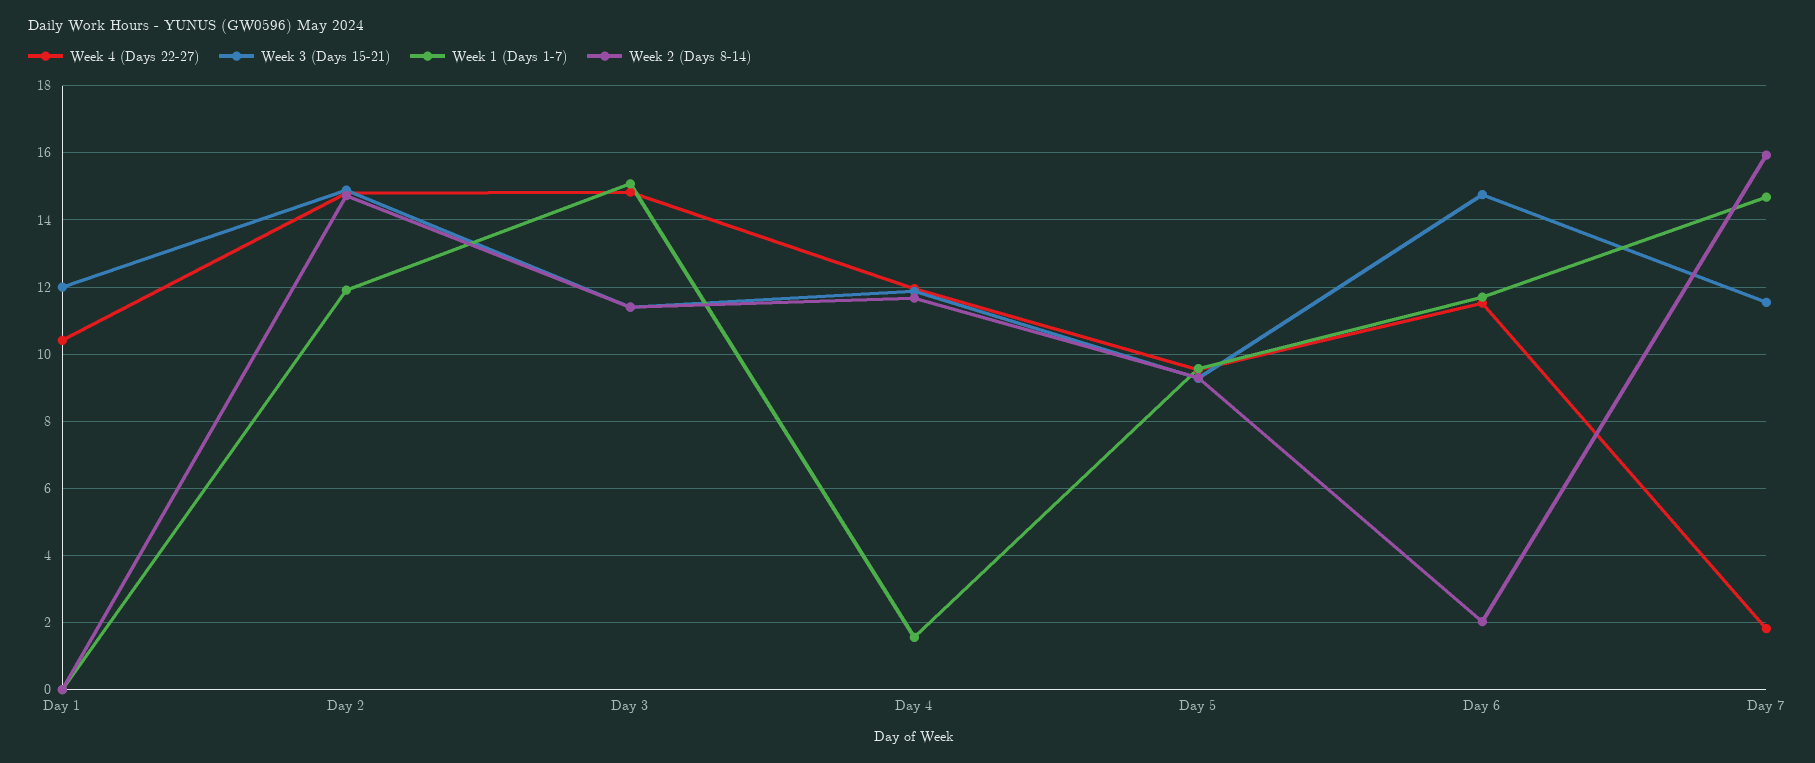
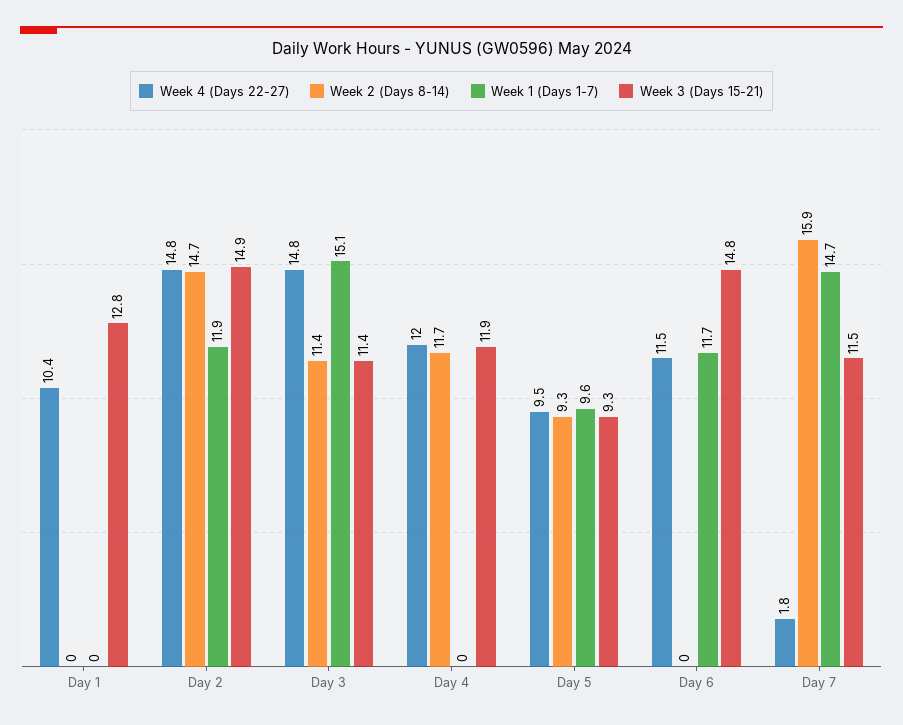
  {
    "Week 4 (Days 22-27)": {
      "Day 1": 10.4,
      "Day 2": 14.8,
      "Day 3": 14.8,
      "Day 4": 12,
      "Day 5": 9.5,
      "Day 6": 11.5,
      "Day 7": 1.8
    },
    "Week 3 (Days 15-21)": {
-     "Day 1": 12,
+     "Day 1": 12.8,
      "Day 2": 14.9,
      "Day 3": 11.4,
      "Day 4": 11.9,
      "Day 5": 9.3,
      "Day 6": 14.8,
      "Day 7": 11.5
    },
    "Week 1 (Days 1-7)": {
      "Day 1": 0,
      "Day 2": 11.9,
      "Day 3": 15.1,
-     "Day 4": 1.6,
+     "Day 4": 0,
      "Day 5": 9.6,
      "Day 6": 11.7,
      "Day 7": 14.7
    },
    "Week 2 (Days 8-14)": {
      "Day 1": 0,
      "Day 2": 14.7,
      "Day 3": 11.4,
      "Day 4": 11.7,
      "Day 5": 9.3,
-     "Day 6": 2,
+     "Day 6": 0,
      "Day 7": 15.9
    }
  }

